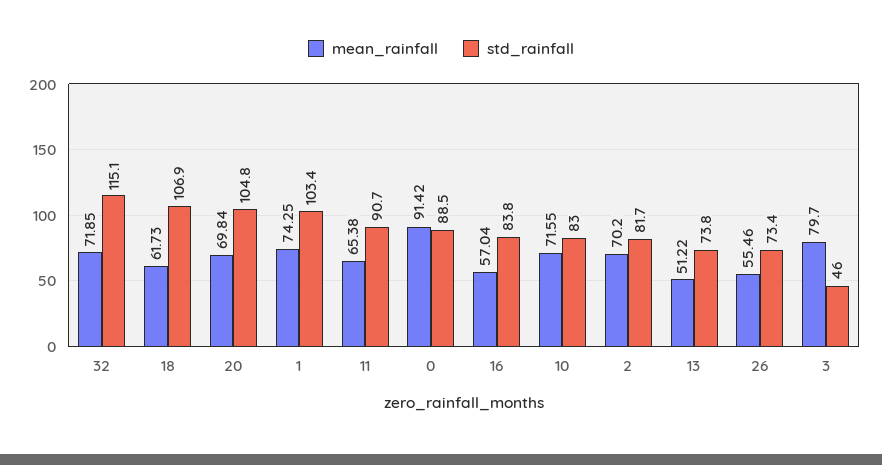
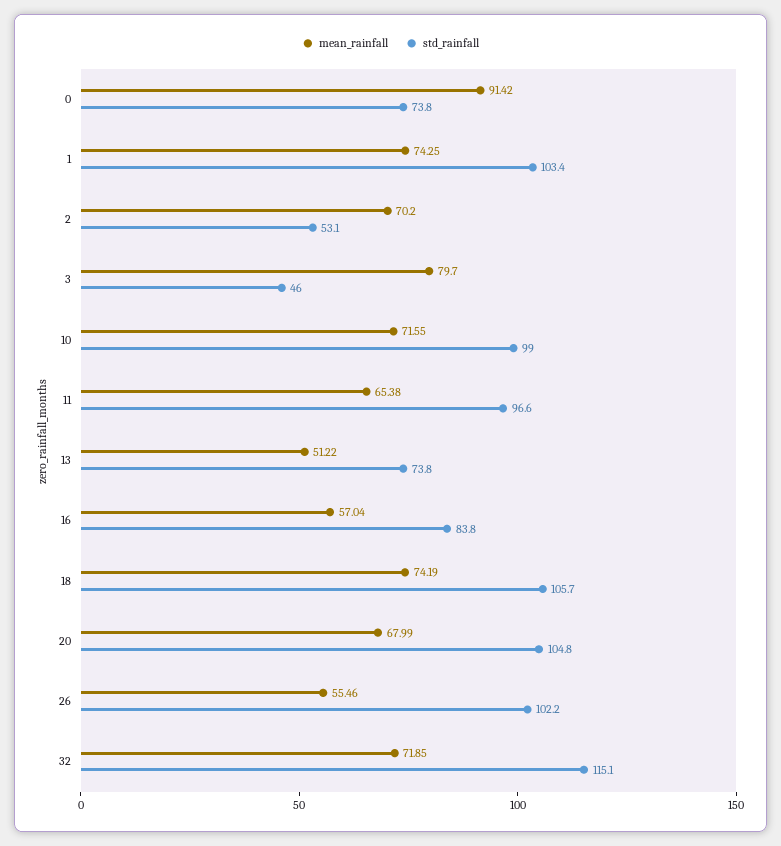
  {
    "mean_rainfall": {
      "32": 71.85,
-     "18": 61.73,
+     "18": 74.19,
-     "20": 69.84,
+     "20": 67.99,
      "1": 74.25,
      "11": 65.38,
      "0": 91.42,
      "16": 57.04,
      "10": 71.55,
      "2": 70.2,
      "13": 51.22,
      "26": 55.46,
      "3": 79.7
    },
    "std_rainfall": {
      "32": 115.1,
-     "18": 106.9,
+     "18": 105.7,
      "20": 104.8,
      "1": 103.4,
-     "11": 90.7,
+     "11": 96.6,
-     "0": 88.5,
+     "0": 73.8,
      "16": 83.8,
-     "10": 83,
+     "10": 99,
-     "2": 81.7,
+     "2": 53.1,
      "13": 73.8,
-     "26": 73.4,
+     "26": 102.2,
      "3": 46
    }
  }

